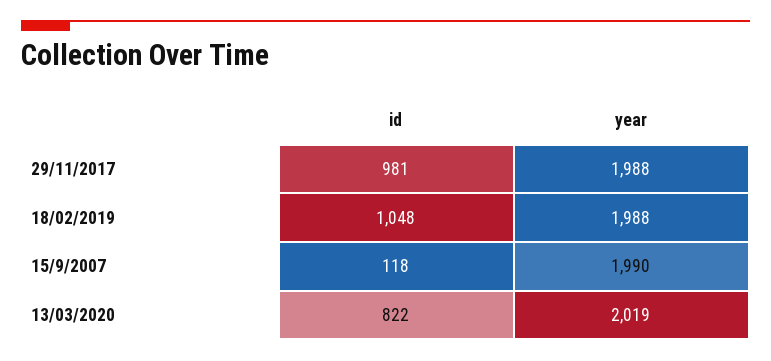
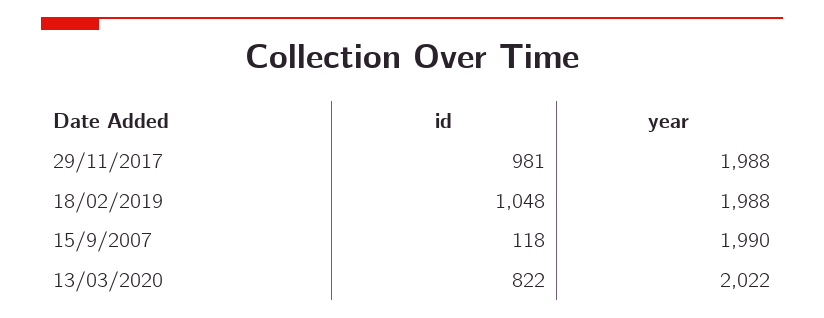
  {
    "id": {
      "29/11/2017": 981,
      "18/02/2019": 1048,
      "15/9/2007": 118,
      "13/03/2020": 822
    },
    "year": {
      "29/11/2017": 1988,
      "18/02/2019": 1988,
      "15/9/2007": 1990,
-     "13/03/2020": 2019
+     "13/03/2020": 2022
    }
  }

